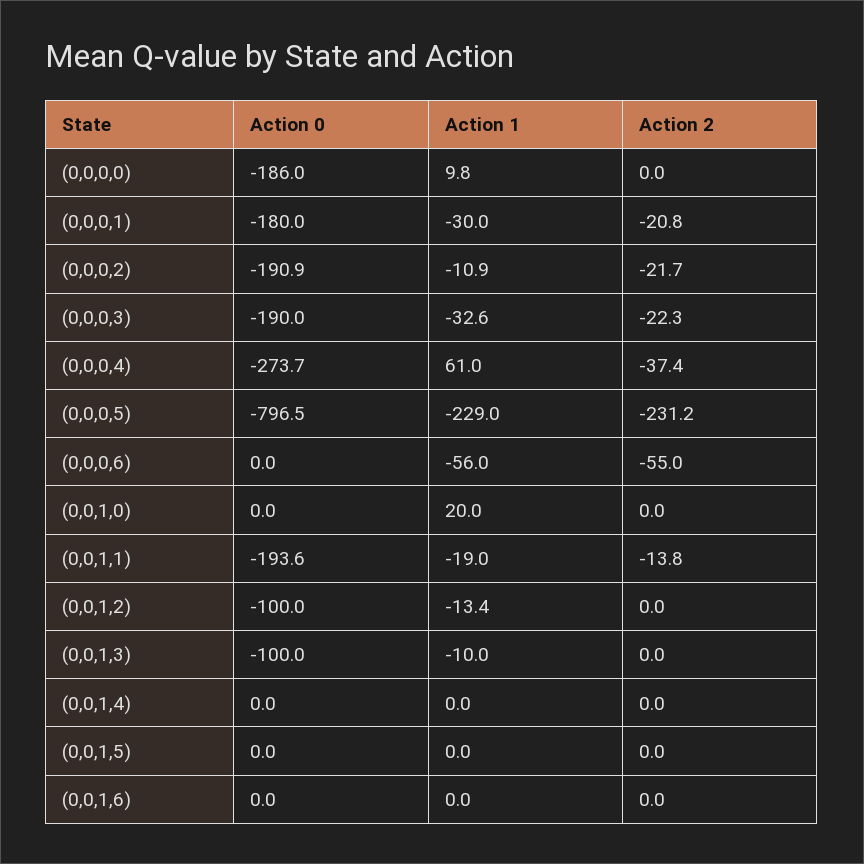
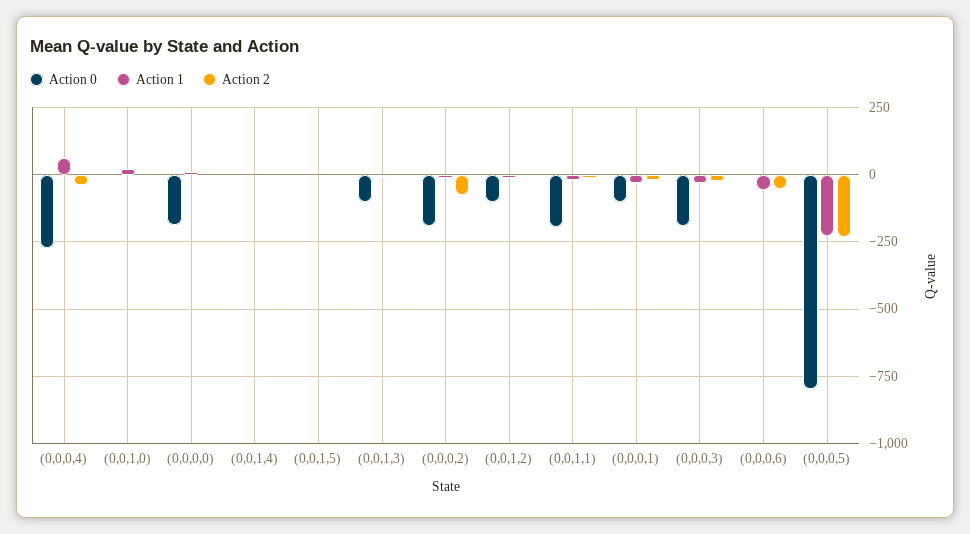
  {
    "Action 0": {
      "(0,0,0,0)": -186,
-     "(0,0,0,1)": -180,
+     "(0,0,0,1)": -100,
      "(0,0,0,2)": -190.9,
      "(0,0,0,3)": -190,
      "(0,0,0,4)": -273.7,
      "(0,0,0,5)": -796.5,
      "(0,0,0,6)": 0,
      "(0,0,1,0)": 0,
      "(0,0,1,1)": -193.6,
      "(0,0,1,2)": -100,
      "(0,0,1,3)": -100,
      "(0,0,1,4)": 0,
-     "(0,0,1,5)": 0,
+     "(0,0,1,5)": 0
-     "(0,0,1,6)": 0
    },
    "Action 1": {
      "(0,0,0,0)": 9.8,
      "(0,0,0,1)": -30,
      "(0,0,0,2)": -10.9,
      "(0,0,0,3)": -32.6,
      "(0,0,0,4)": 61,
      "(0,0,0,5)": -229,
      "(0,0,0,6)": -56,
      "(0,0,1,0)": 20,
      "(0,0,1,1)": -19,
      "(0,0,1,2)": -13.4,
      "(0,0,1,3)": -10,
      "(0,0,1,4)": 0,
-     "(0,0,1,5)": 0,
+     "(0,0,1,5)": 0
-     "(0,0,1,6)": 0
    },
    "Action 2": {
      "(0,0,0,0)": 0,
      "(0,0,0,1)": -20.8,
-     "(0,0,0,2)": -21.7,
+     "(0,0,0,2)": -75,
      "(0,0,0,3)": -22.3,
      "(0,0,0,4)": -37.4,
      "(0,0,0,5)": -231.2,
      "(0,0,0,6)": -55,
      "(0,0,1,0)": 0,
      "(0,0,1,1)": -13.8,
      "(0,0,1,2)": 0,
      "(0,0,1,3)": 0,
      "(0,0,1,4)": 0,
-     "(0,0,1,5)": 0,
+     "(0,0,1,5)": 0
-     "(0,0,1,6)": 0
    }
  }

